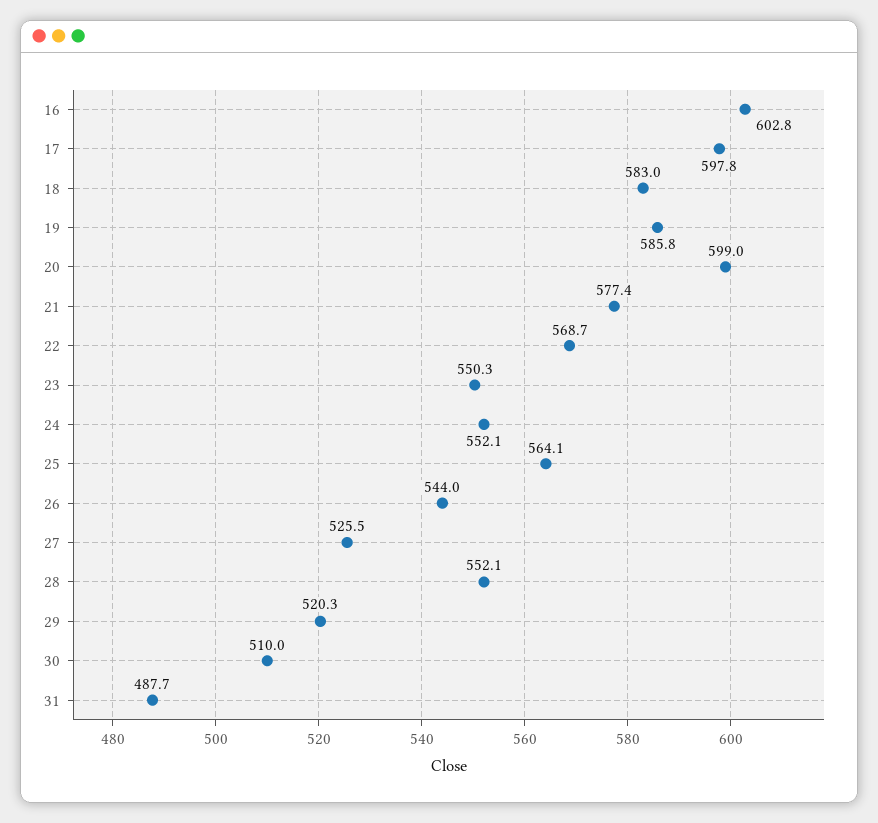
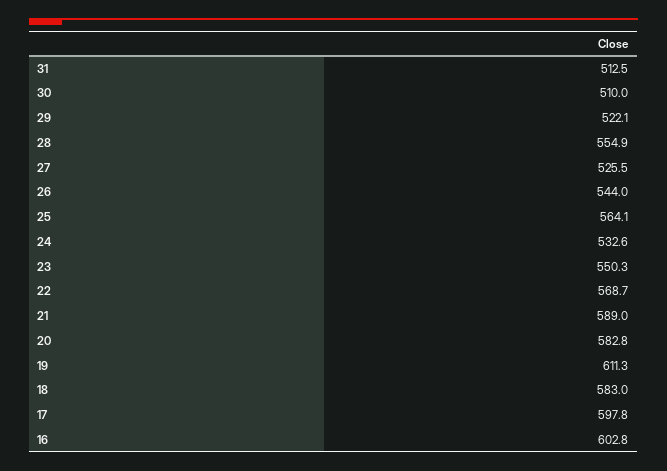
  {
    "16": 602.8,
    "17": 597.8,
    "18": 583,
-   "19": 585.8,
+   "19": 611.3,
-   "20": 599,
+   "20": 582.8,
-   "21": 577.4,
+   "21": 589,
    "22": 568.7,
    "23": 550.3,
-   "24": 552.1,
+   "24": 532.6,
    "25": 564.1,
    "26": 544,
    "27": 525.5,
-   "28": 552.1,
+   "28": 554.9,
-   "29": 520.3,
+   "29": 522.1,
    "30": 510,
-   "31": 487.7
+   "31": 512.5
  }

